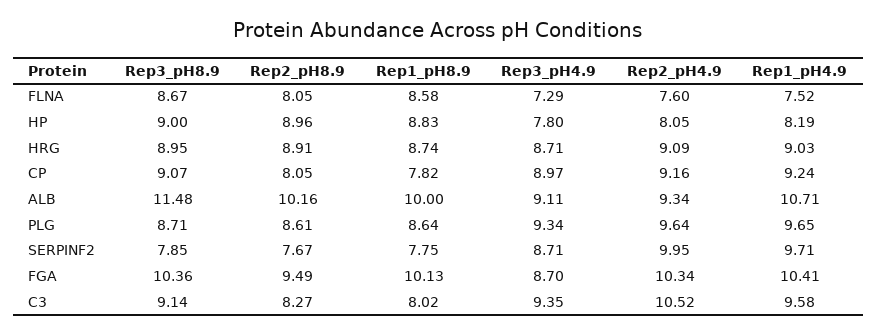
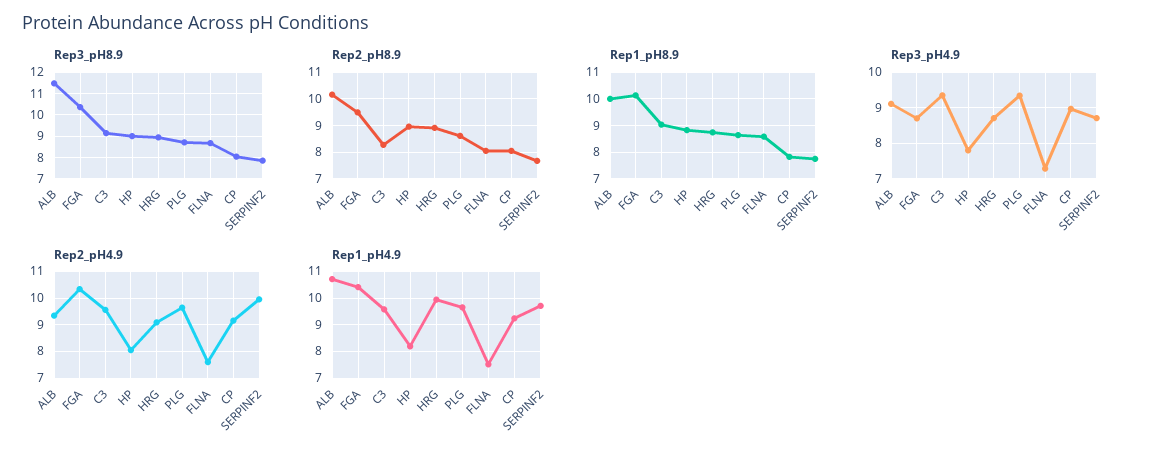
  {
    "Rep3_pH8.9": {
      "FLNA": 8.67,
      "HP": 9,
      "HRG": 8.95,
-     "CP": 9.07,
+     "CP": 8,
      "ALB": 11.48,
      "PLG": 8.71,
      "SERPINF2": 7.85,
      "FGA": 10.36,
      "C3": 9.14
    },
    "Rep2_pH8.9": {
      "FLNA": 8.05,
      "HP": 8.96,
      "HRG": 8.91,
      "CP": 8.05,
      "ALB": 10.16,
      "PLG": 8.61,
      "SERPINF2": 7.67,
      "FGA": 9.49,
      "C3": 8.27
    },
    "Rep1_pH8.9": {
      "FLNA": 8.58,
      "HP": 8.83,
      "HRG": 8.74,
      "CP": 7.82,
      "ALB": 10,
      "PLG": 8.64,
      "SERPINF2": 7.75,
      "FGA": 10.13,
-     "C3": 8.02
+     "C3": 9
    },
    "Rep3_pH4.9": {
      "FLNA": 7.29,
      "HP": 7.8,
      "HRG": 8.71,
      "CP": 8.97,
      "ALB": 9.11,
      "PLG": 9.34,
      "SERPINF2": 8.71,
      "FGA": 8.7,
      "C3": 9.35
    },
    "Rep2_pH4.9": {
      "FLNA": 7.6,
      "HP": 8.05,
      "HRG": 9.09,
      "CP": 9.16,
      "ALB": 9.34,
      "PLG": 9.64,
      "SERPINF2": 9.95,
      "FGA": 10.34,
-     "C3": 10.52
+     "C3": 9.5
    },
    "Rep1_pH4.9": {
      "FLNA": 7.52,
      "HP": 8.19,
-     "HRG": 9.03,
+     "HRG": 10,
      "CP": 9.24,
      "ALB": 10.71,
      "PLG": 9.65,
      "SERPINF2": 9.71,
      "FGA": 10.41,
      "C3": 9.58
    }
  }

